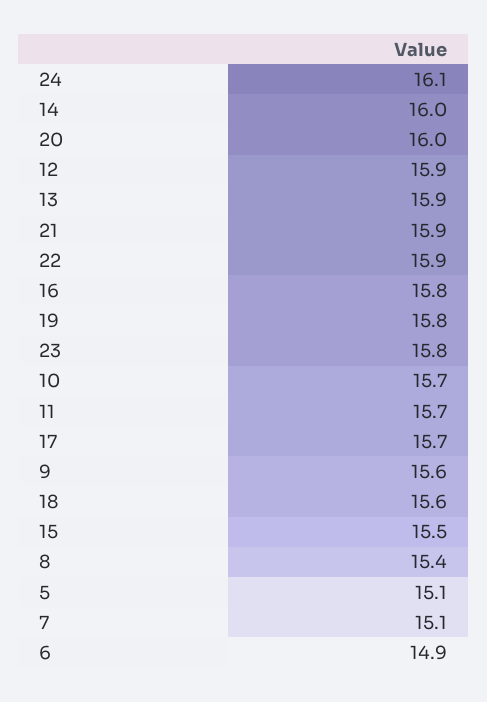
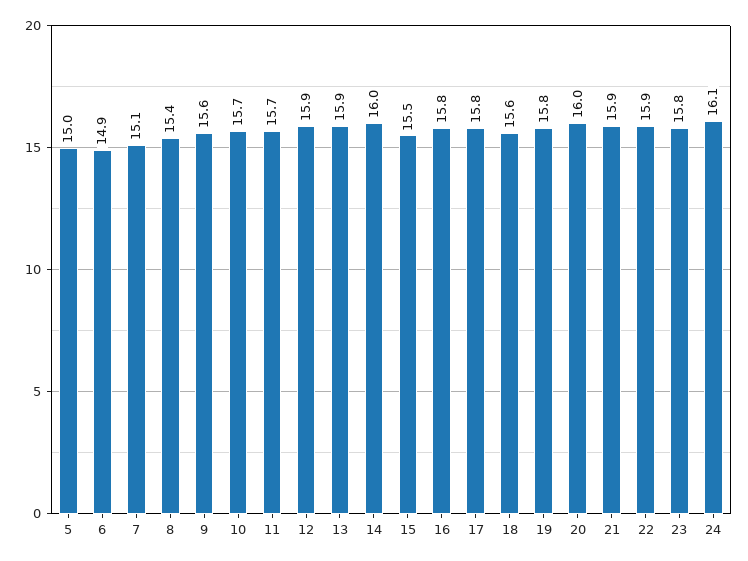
  {
    "24": 16.1,
    "14": 16,
    "20": 16,
    "12": 15.9,
    "13": 15.9,
    "21": 15.9,
    "22": 15.9,
    "16": 15.8,
    "19": 15.8,
    "23": 15.8,
    "10": 15.7,
    "11": 15.7,
-   "17": 15.7,
+   "17": 15.8,
    "9": 15.6,
    "18": 15.6,
    "15": 15.5,
    "8": 15.4,
-   "5": 15.1,
+   "5": 15,
    "7": 15.1,
    "6": 14.9
  }

